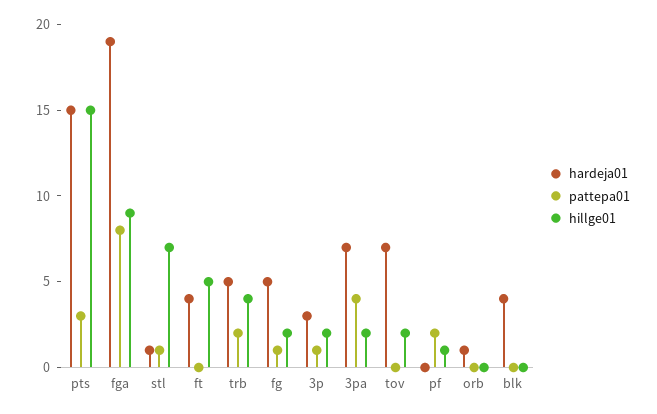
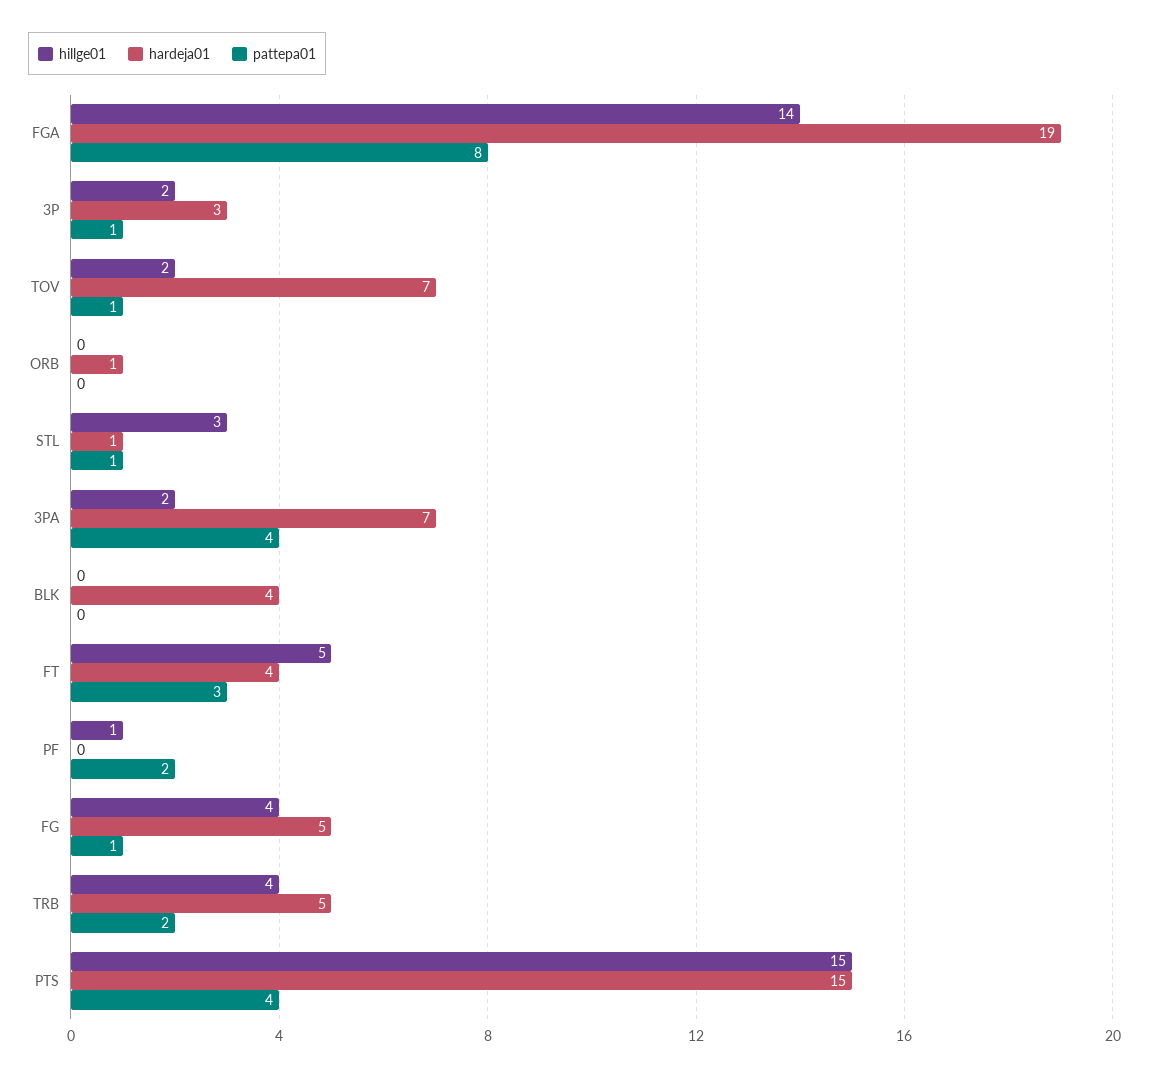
  {
    "hardeja01": {
      "pts": 15,
      "fga": 19,
      "stl": 1,
      "ft": 4,
      "trb": 5,
      "fg": 5,
      "3p": 3,
      "3pa": 7,
      "tov": 7,
      "pf": 0,
      "orb": 1,
      "blk": 4
    },
    "pattepa01": {
-     "pts": 3,
+     "pts": 4,
      "fga": 8,
      "stl": 1,
-     "ft": 0,
+     "ft": 3,
      "trb": 2,
      "fg": 1,
      "3p": 1,
      "3pa": 4,
-     "tov": 0,
+     "tov": 1,
      "pf": 2,
      "orb": 0,
      "blk": 0
    },
    "hillge01": {
      "pts": 15,
-     "fga": 9,
+     "fga": 14,
-     "stl": 7,
+     "stl": 3,
      "ft": 5,
      "trb": 4,
-     "fg": 2,
+     "fg": 4,
      "3p": 2,
      "3pa": 2,
      "tov": 2,
      "pf": 1,
      "orb": 0,
      "blk": 0
    }
  }

